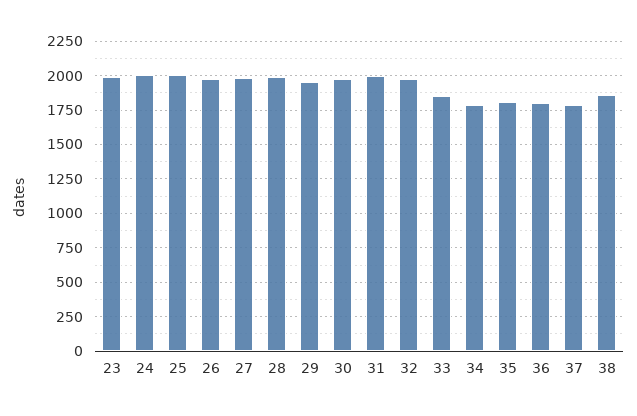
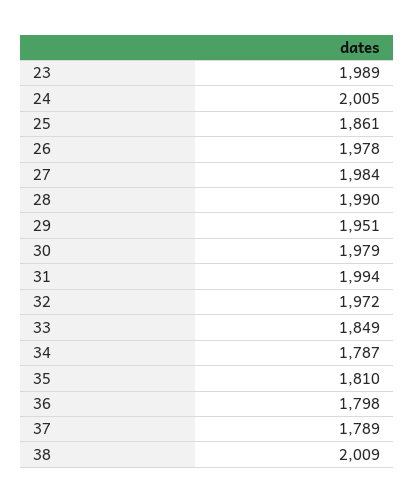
  {
    "23": 1989,
    "24": 2005,
-   "25": 2000,
+   "25": 1861,
    "26": 1978,
    "27": 1984,
    "28": 1990,
    "29": 1951,
    "30": 1979,
    "31": 1994,
    "32": 1972,
    "33": 1849,
    "34": 1787,
    "35": 1810,
    "36": 1798,
    "37": 1789,
-   "38": 1850
+   "38": 2009
  }

